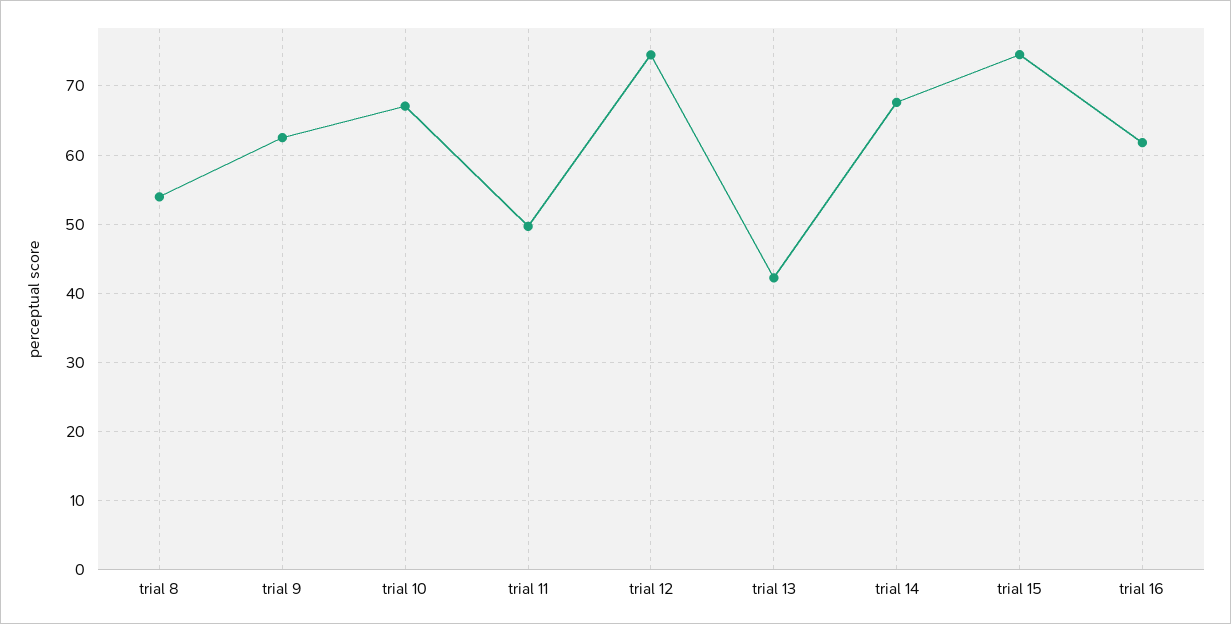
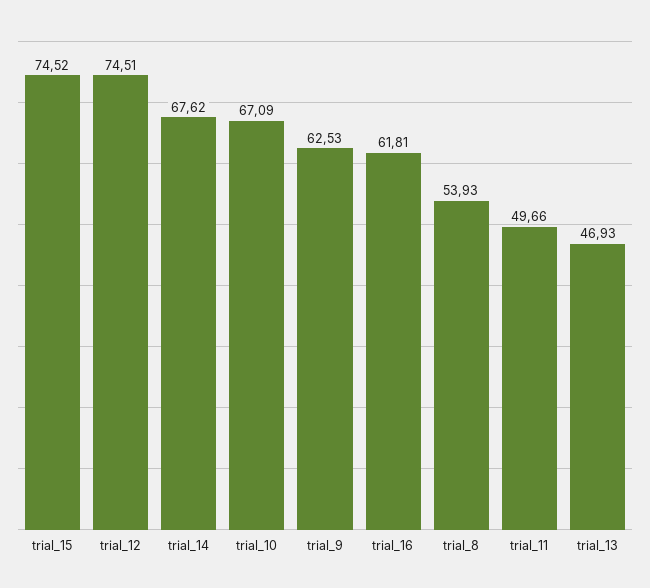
  {
    "trial 8": 53.93,
    "trial 9": 62.53,
    "trial 10": 67.09,
    "trial 11": 49.66,
    "trial 12": 74.51,
-   "trial 13": 42,
+   "trial 13": 46.93,
    "trial 14": 67.62,
    "trial 15": 74.52,
    "trial 16": 61.81
  }

